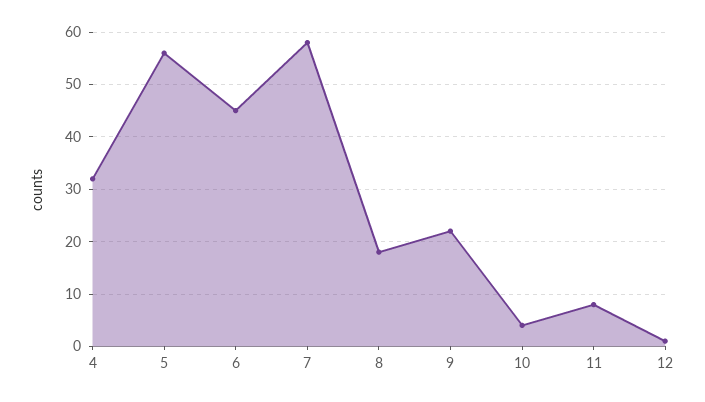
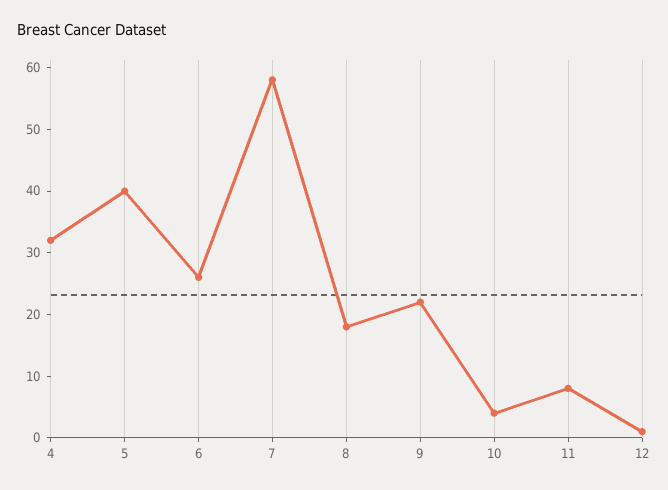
  {
    "4": 30,
-   "5": 55,
+   "5": 40,
-   "6": 45,
+   "6": 25,
    "7": 60,
    "8": 20,
    "9": 20,
    "10": 5,
    "11": 10,
    "12": 0
  }

